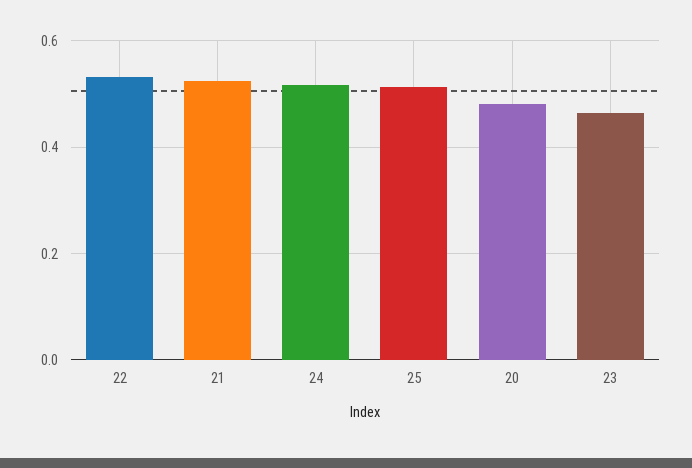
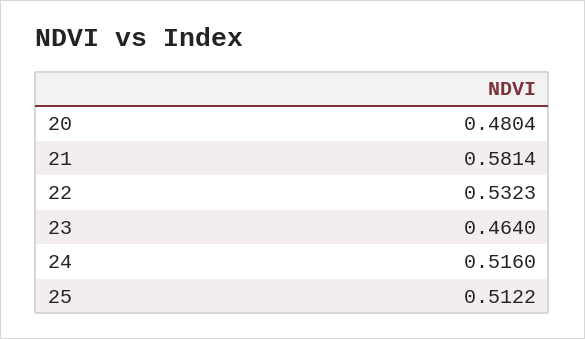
  {
    "22": 0.5323,
-   "21": 0.52,
+   "21": 0.5814,
    "24": 0.516,
    "25": 0.5122,
    "20": 0.4804,
    "23": 0.464
  }

